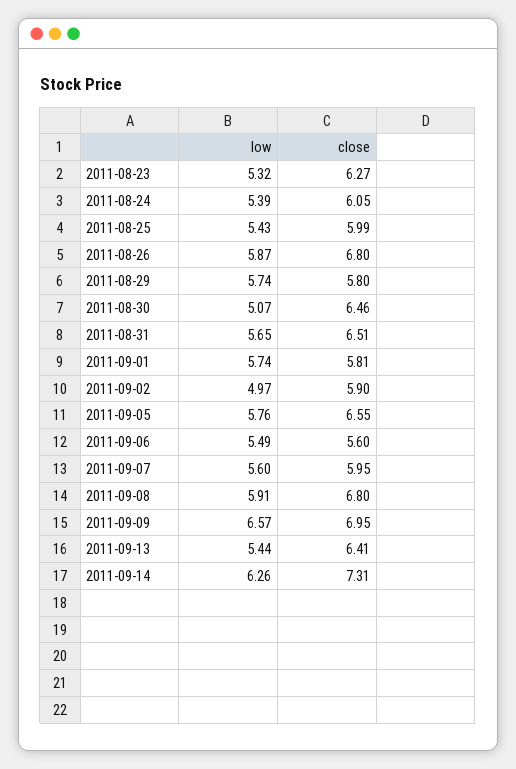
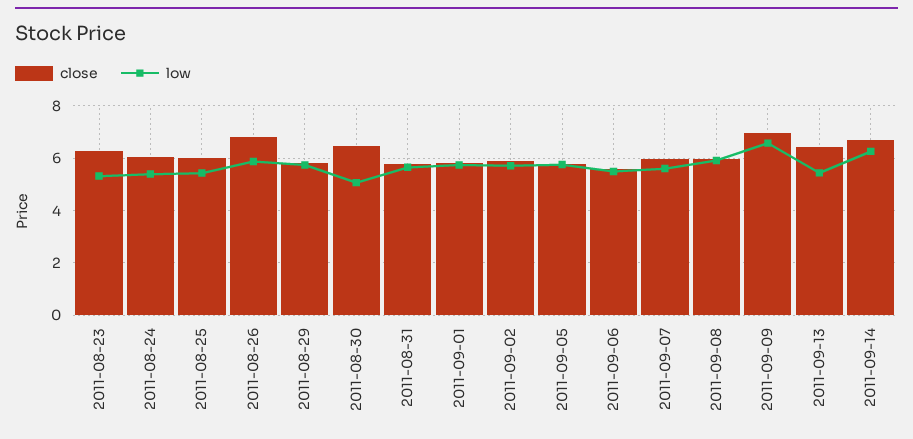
  {
    "low": {
      "2011-08-23": 5.32,
      "2011-08-24": 5.39,
      "2011-08-25": 5.43,
      "2011-08-26": 5.87,
      "2011-08-29": 5.74,
      "2011-08-30": 5.07,
      "2011-08-31": 5.65,
      "2011-09-01": 5.74,
-     "2011-09-02": 4.97,
+     "2011-09-02": 5.75,
      "2011-09-05": 5.76,
      "2011-09-06": 5.49,
      "2011-09-07": 5.6,
      "2011-09-08": 5.91,
      "2011-09-09": 6.57,
      "2011-09-13": 5.44,
      "2011-09-14": 6.26
    },
    "close": {
      "2011-08-23": 6.27,
      "2011-08-24": 6.05,
      "2011-08-25": 5.99,
      "2011-08-26": 6.8,
      "2011-08-29": 5.8,
      "2011-08-30": 6.46,
-     "2011-08-31": 6.51,
+     "2011-08-31": 5.75,
      "2011-09-01": 5.81,
      "2011-09-02": 5.9,
-     "2011-09-05": 6.55,
+     "2011-09-05": 5.75,
      "2011-09-06": 5.6,
      "2011-09-07": 5.95,
-     "2011-09-08": 6.8,
+     "2011-09-08": 6,
      "2011-09-09": 6.95,
      "2011-09-13": 6.41,
-     "2011-09-14": 7.31
+     "2011-09-14": 6.75
    }
  }

